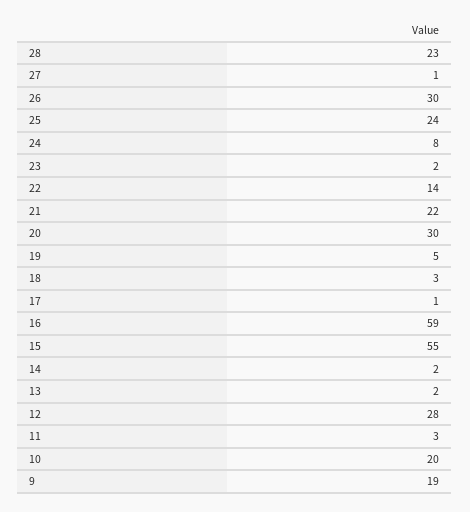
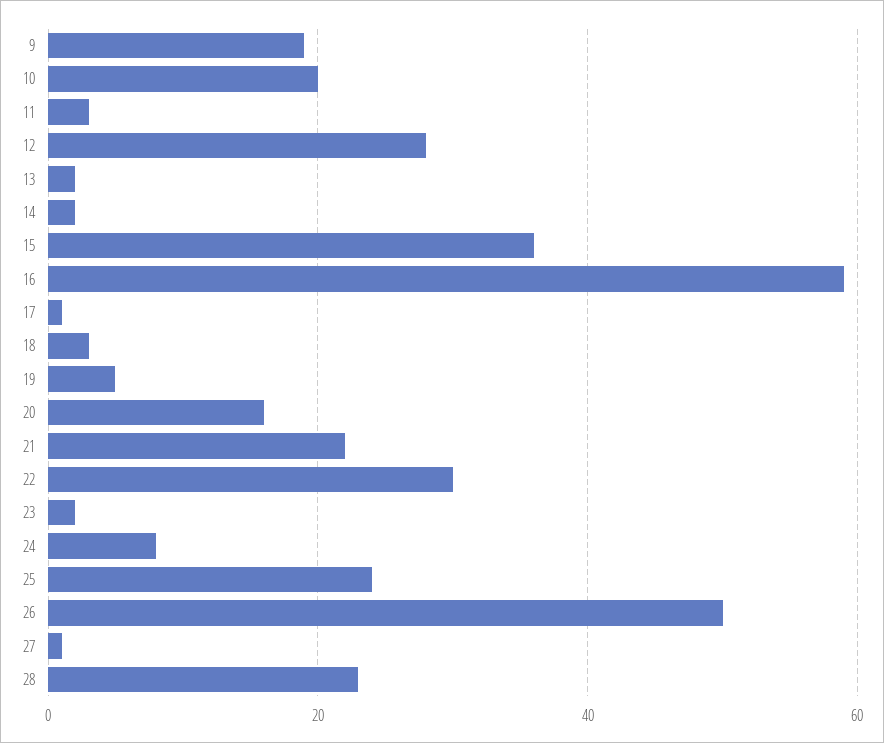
  {
    "28": 23,
    "27": 1,
-   "26": 30,
+   "26": 50,
    "25": 24,
    "24": 8,
    "23": 2,
-   "22": 14,
+   "22": 30,
    "21": 22,
-   "20": 30,
+   "20": 15,
    "19": 5,
    "18": 3,
    "17": 1,
    "16": 59,
-   "15": 55,
+   "15": 35,
    "14": 2,
    "13": 2,
    "12": 28,
    "11": 3,
    "10": 20,
    "9": 19
  }

